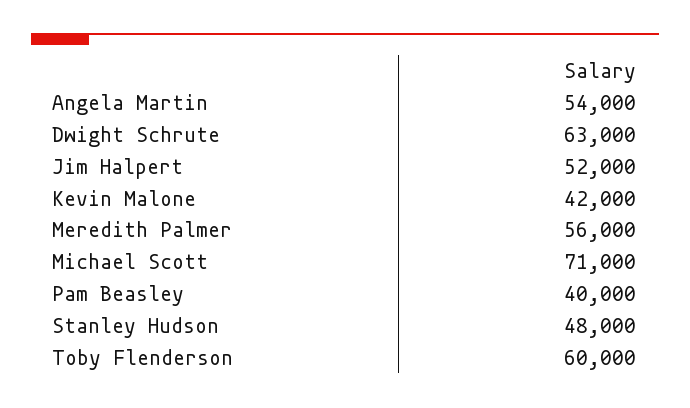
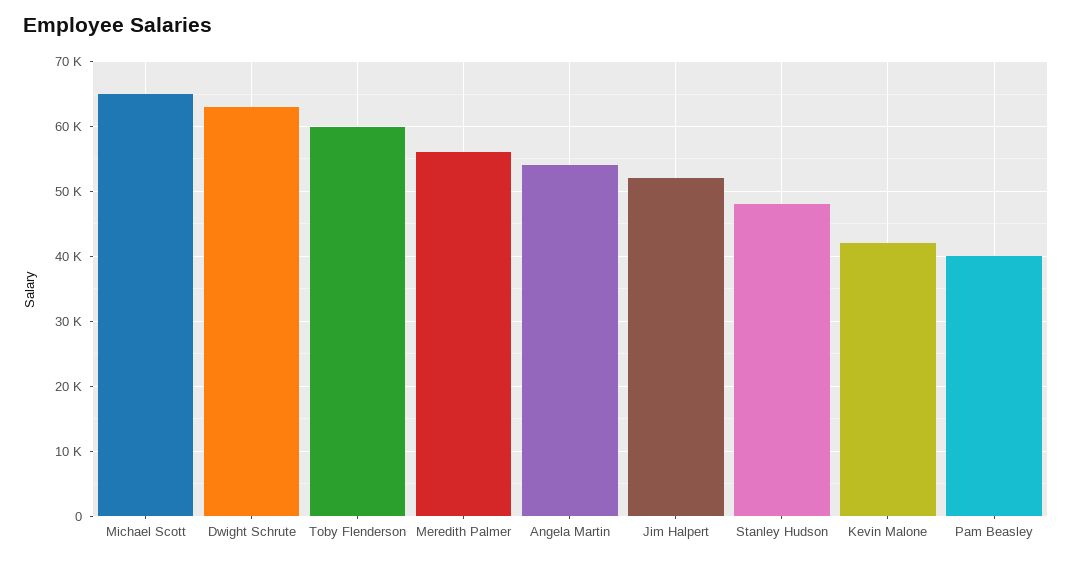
  {
    "Angela Martin": 54000,
    "Dwight Schrute": 63000,
    "Jim Halpert": 52000,
    "Kevin Malone": 42000,
    "Meredith Palmer": 56000,
-   "Michael Scott": 71000,
+   "Michael Scott": 65000,
    "Pam Beasley": 40000,
    "Stanley Hudson": 48000,
    "Toby Flenderson": 60000
  }

